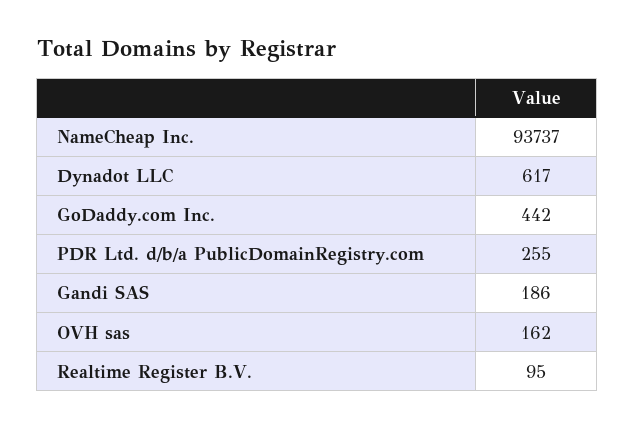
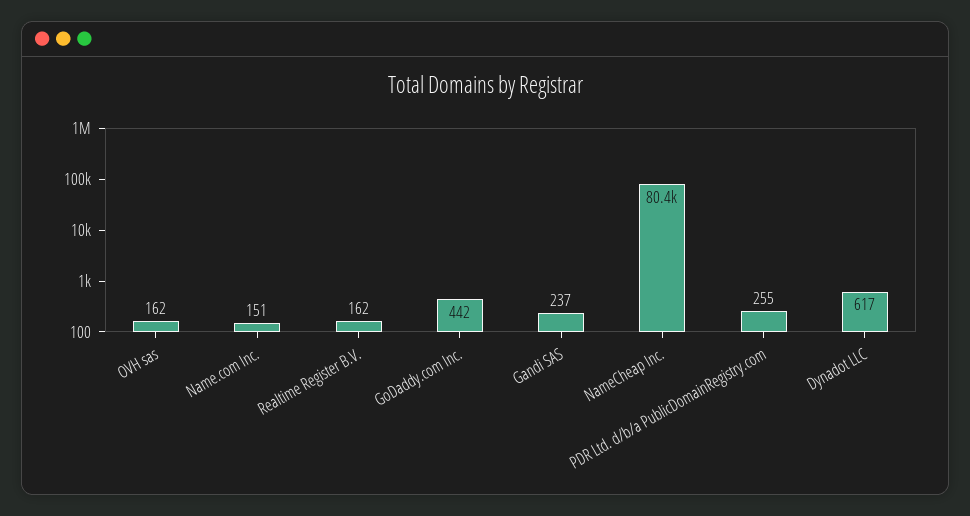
  {
-   "NameCheap Inc.": 93737,
+   "NameCheap Inc.": 80400,
    "Dynadot LLC": 617,
    "GoDaddy.com Inc.": 442,
    "PDR Ltd. d/b/a PublicDomainRegistry.com": 255,
-   "Gandi SAS": 186,
+   "Gandi SAS": 237,
    "OVH sas": 162,
-   "Realtime Register B.V.": 95
+   "Realtime Register B.V.": 162,
+   "Name.com Inc.": 151
  }

